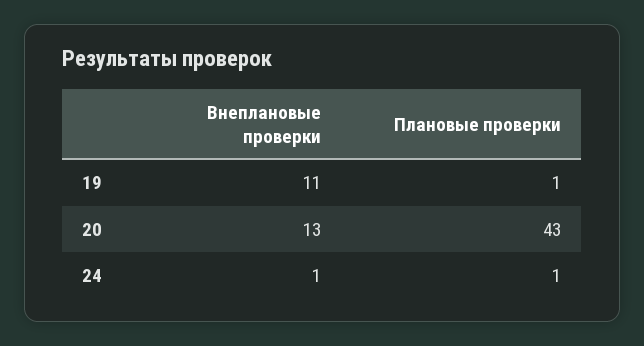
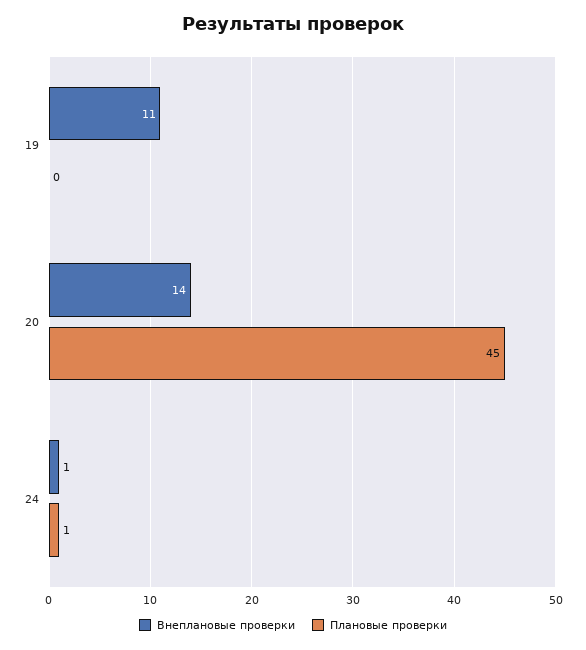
  {
    "Внеплановые проверки": {
      "19": 11,
-     "20": 13,
+     "20": 14,
      "24": 1
    },
    "Плановые проверки": {
-     "19": 1,
+     "19": 0,
-     "20": 43,
+     "20": 45,
      "24": 1
    }
  }

